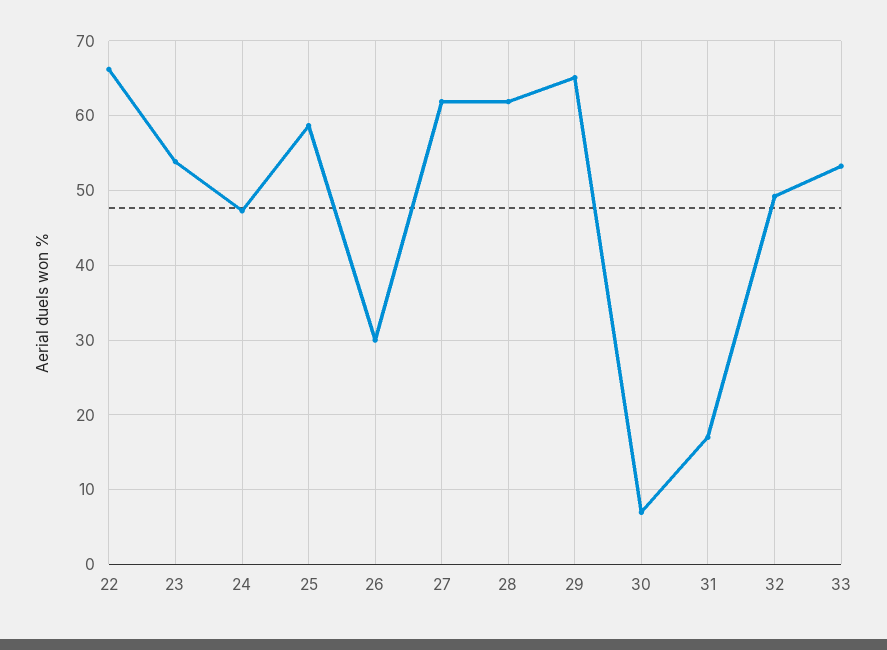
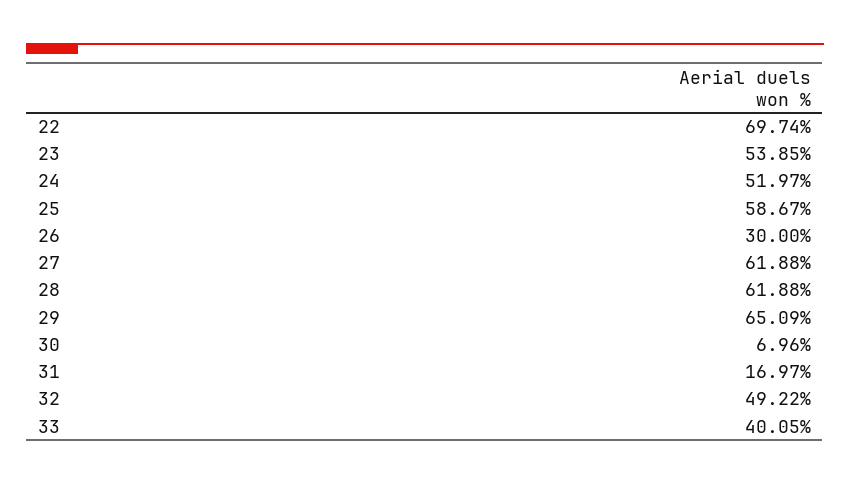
  {
-   "22": 66,
+   "22": 69.74,
    "23": 53.85,
-   "24": 47,
+   "24": 51.97,
    "25": 58.67,
    "26": 30,
    "27": 61.88,
    "28": 61.88,
    "29": 65.09,
    "30": 6.96,
    "31": 16.97,
    "32": 49.22,
-   "33": 53
+   "33": 40.05
  }

